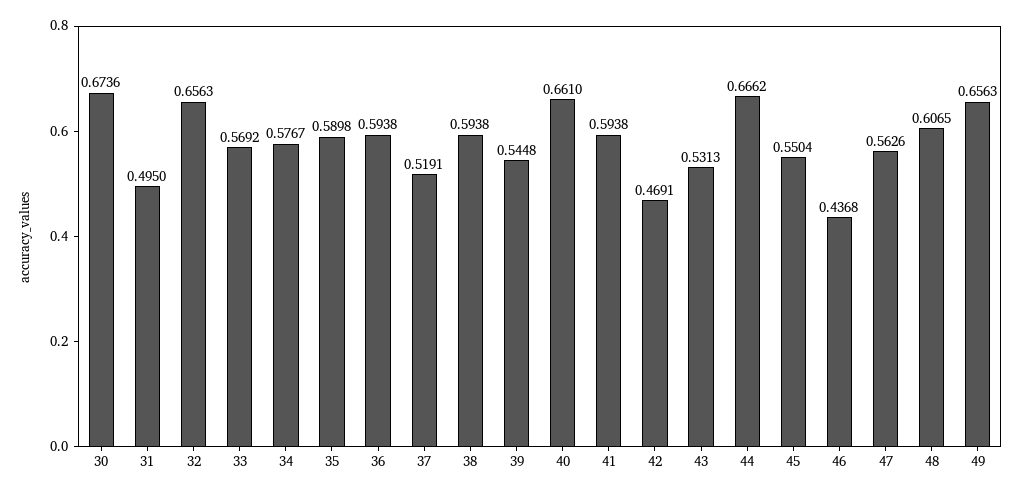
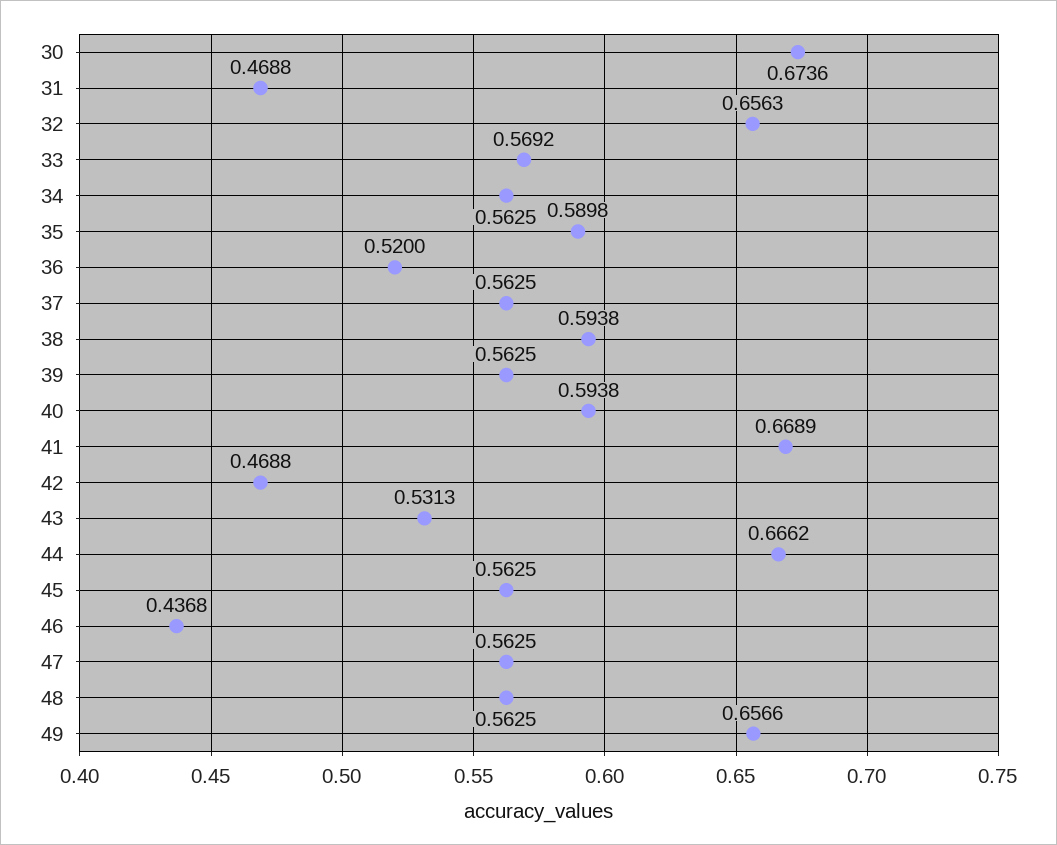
  {
    "30": 0.6736,
-   "31": 0.495,
+   "31": 0.4688,
    "32": 0.6563,
    "33": 0.5692,
-   "34": 0.5767,
+   "34": 0.5625,
    "35": 0.5898,
-   "36": 0.5938,
+   "36": 0.52,
-   "37": 0.5191,
+   "37": 0.5625,
    "38": 0.5938,
-   "39": 0.5448,
+   "39": 0.5625,
-   "40": 0.661,
+   "40": 0.5938,
-   "41": 0.5938,
+   "41": 0.6689,
-   "42": 0.4691,
+   "42": 0.4688,
    "43": 0.5313,
    "44": 0.6662,
-   "45": 0.5504,
+   "45": 0.5625,
    "46": 0.4368,
-   "47": 0.5626,
+   "47": 0.5625,
-   "48": 0.6065,
+   "48": 0.5625,
-   "49": 0.6563
+   "49": 0.6566
  }

